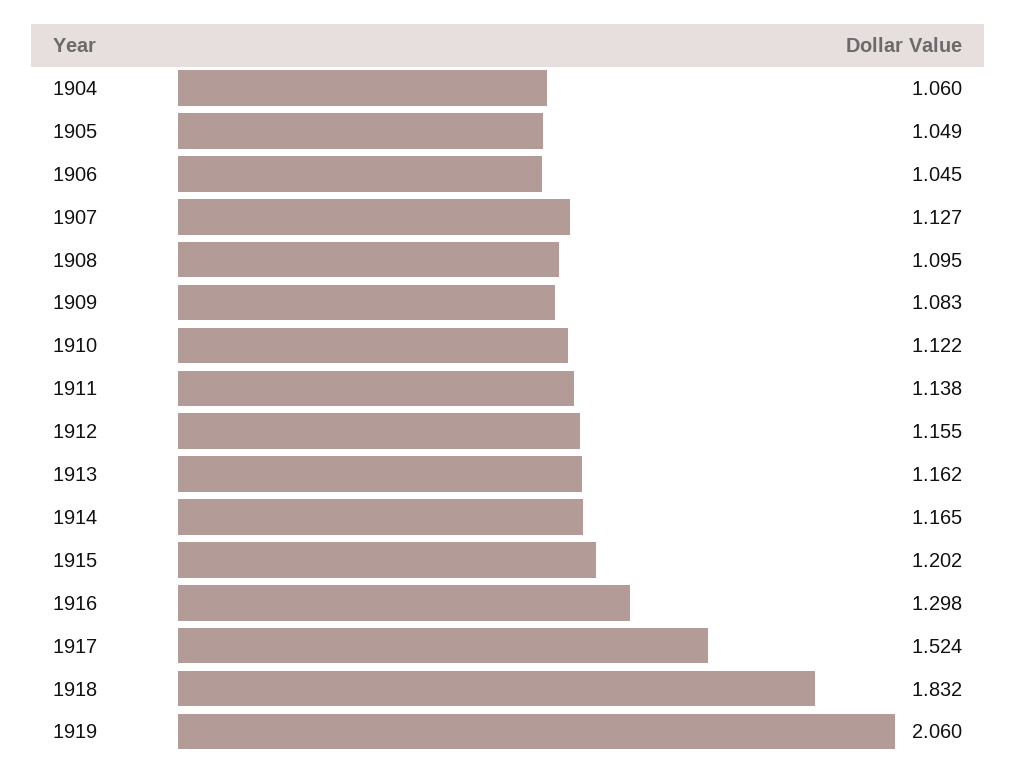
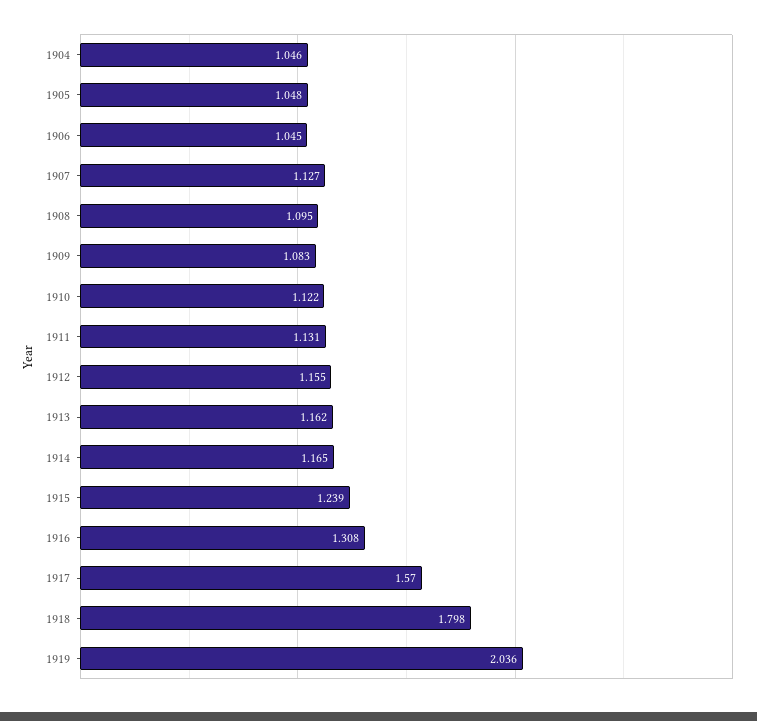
  {
-   "1904": 1.06,
+   "1904": 1.046,
-   "1905": 1.049,
+   "1905": 1.048,
    "1906": 1.045,
    "1907": 1.127,
    "1908": 1.095,
    "1909": 1.083,
    "1910": 1.122,
-   "1911": 1.138,
+   "1911": 1.131,
    "1912": 1.155,
    "1913": 1.162,
    "1914": 1.165,
-   "1915": 1.202,
+   "1915": 1.239,
-   "1916": 1.298,
+   "1916": 1.308,
-   "1917": 1.524,
+   "1917": 1.57,
-   "1918": 1.832,
+   "1918": 1.798,
-   "1919": 2.06
+   "1919": 2.036
  }

